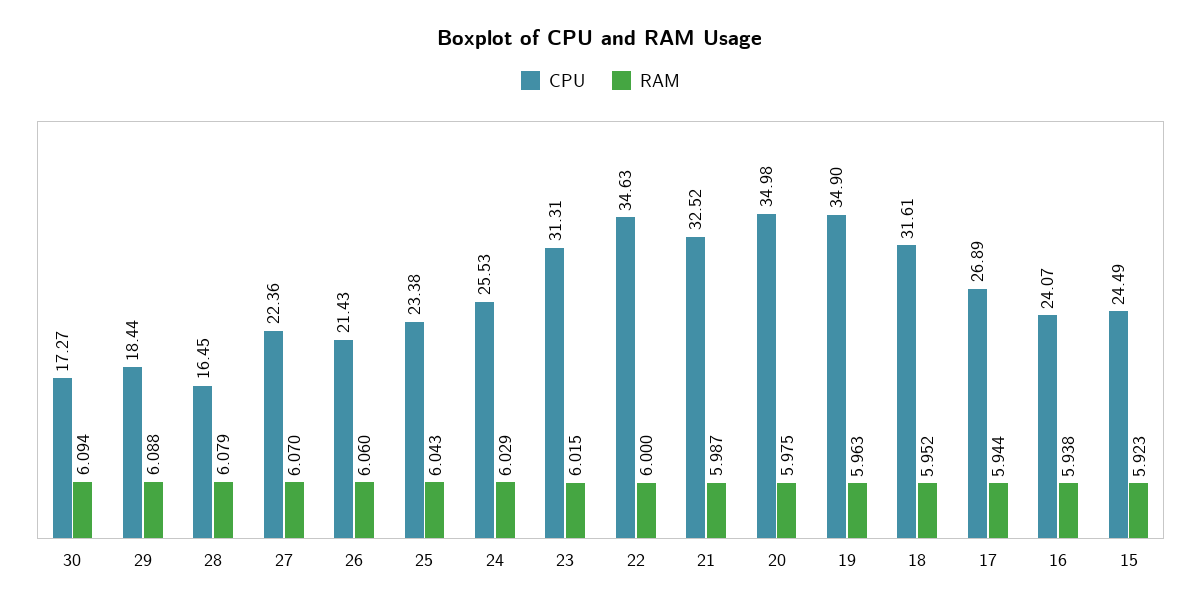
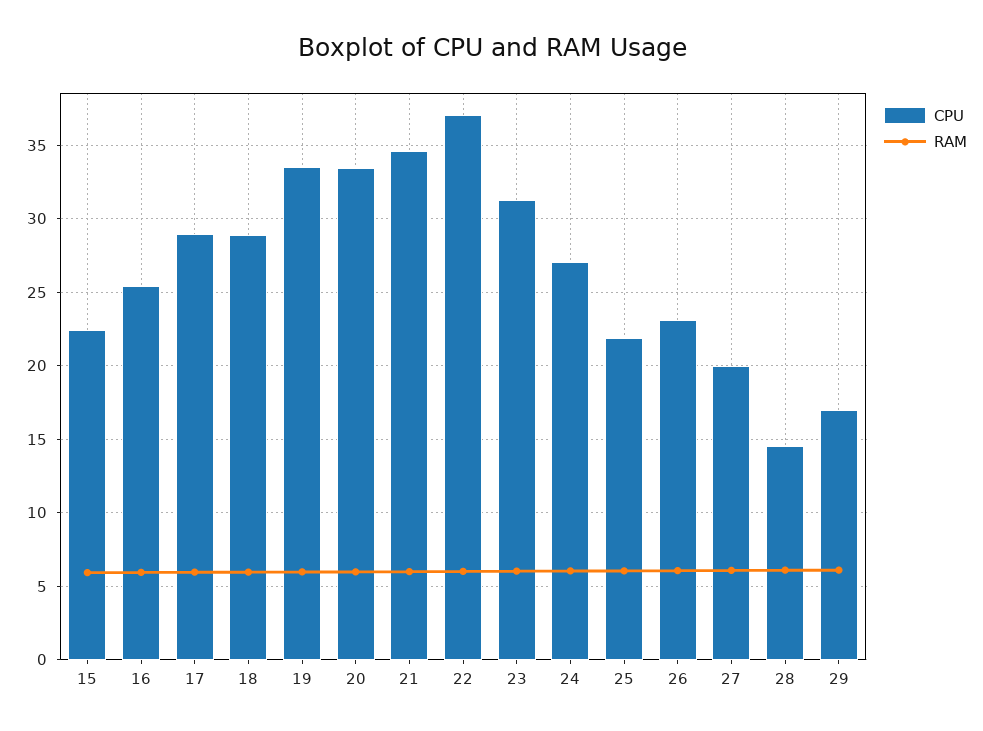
  {
    "CPU": {
-     "30": 17.27,
-     "29": 18.44,
+     "29": 17,
-     "28": 16.45,
+     "28": 14.5,
-     "27": 22.36,
+     "27": 20,
-     "26": 21.43,
+     "26": 23,
-     "25": 23.38,
+     "25": 22,
-     "24": 25.53,
+     "24": 27,
      "23": 31.31,
-     "22": 34.63,
+     "22": 37,
-     "21": 32.52,
+     "21": 34.5,
-     "20": 34.98,
+     "20": 33.5,
-     "19": 34.9,
+     "19": 33.5,
-     "18": 31.61,
+     "18": 29,
-     "17": 26.89,
+     "17": 29,
-     "16": 24.07,
+     "16": 25.5,
-     "15": 24.49
+     "15": 22.5
    },
    "RAM": {
-     "30": 6.094,
      "29": 6.088,
      "28": 6.079,
      "27": 6.07,
      "26": 6.06,
      "25": 6.043,
      "24": 6.029,
      "23": 6.015,
      "22": 6,
      "21": 5.987,
      "20": 5.975,
      "19": 5.963,
      "18": 5.952,
      "17": 5.944,
      "16": 5.938,
      "15": 5.923
    }
  }

